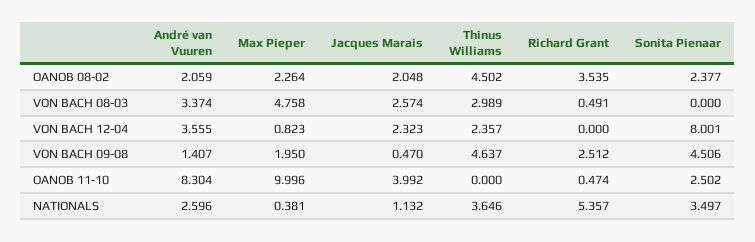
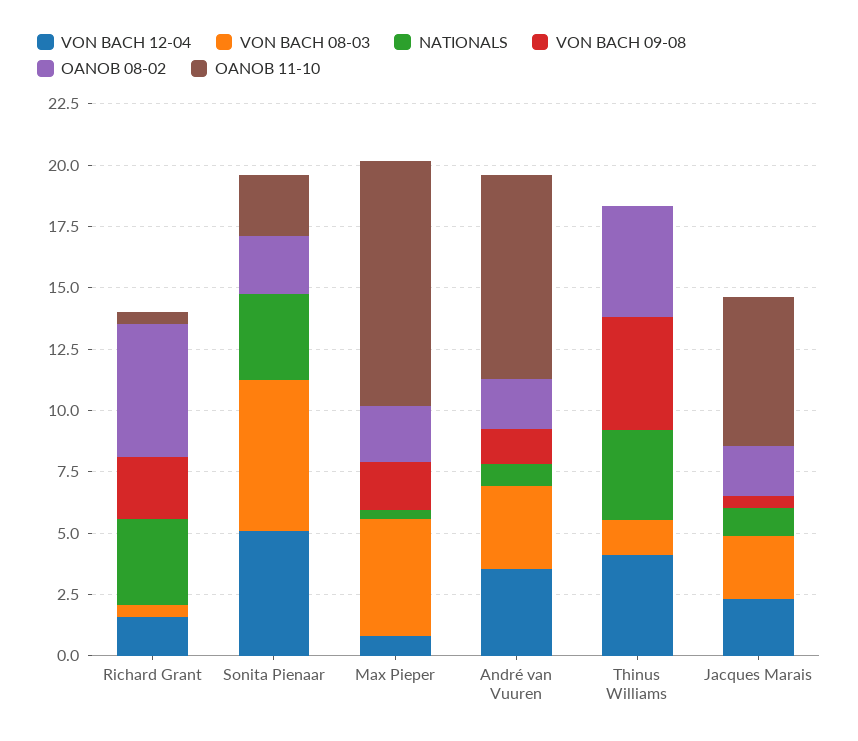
  {
    "OANOB 08-02": {
      "André van Vuuren": 2.059,
      "Max Pieper": 2.264,
      "Jacques Marais": 2.048,
      "Thinus Williams": 4.502,
-     "Richard Grant": 3.535,
+     "Richard Grant": 5.5,
      "Sonita Pienaar": 2.377
    },
    "VON BACH 08-03": {
      "André van Vuuren": 3.374,
      "Max Pieper": 4.758,
      "Jacques Marais": 2.574,
-     "Thinus Williams": 2.989,
+     "Thinus Williams": 1.5,
      "Richard Grant": 0.491,
-     "Sonita Pienaar": 0
+     "Sonita Pienaar": 6
    },
    "VON BACH 12-04": {
      "André van Vuuren": 3.555,
      "Max Pieper": 0.823,
      "Jacques Marais": 2.323,
-     "Thinus Williams": 2.357,
+     "Thinus Williams": 4,
-     "Richard Grant": 0,
+     "Richard Grant": 1.5,
-     "Sonita Pienaar": 8.001
+     "Sonita Pienaar": 5
    },
    "VON BACH 09-08": {
      "André van Vuuren": 1.407,
      "Max Pieper": 1.95,
      "Jacques Marais": 0.47,
      "Thinus Williams": 4.637,
      "Richard Grant": 2.512,
-     "Sonita Pienaar": 4.506
+     "Sonita Pienaar": 0
    },
    "OANOB 11-10": {
      "André van Vuuren": 8.304,
      "Max Pieper": 9.996,
-     "Jacques Marais": 3.992,
+     "Jacques Marais": 6,
      "Thinus Williams": 0,
      "Richard Grant": 0.474,
      "Sonita Pienaar": 2.502
    },
    "NATIONALS": {
-     "André van Vuuren": 2.596,
+     "André van Vuuren": 1,
      "Max Pieper": 0.381,
      "Jacques Marais": 1.132,
      "Thinus Williams": 3.646,
-     "Richard Grant": 5.357,
+     "Richard Grant": 3.5,
      "Sonita Pienaar": 3.497
    }
  }

